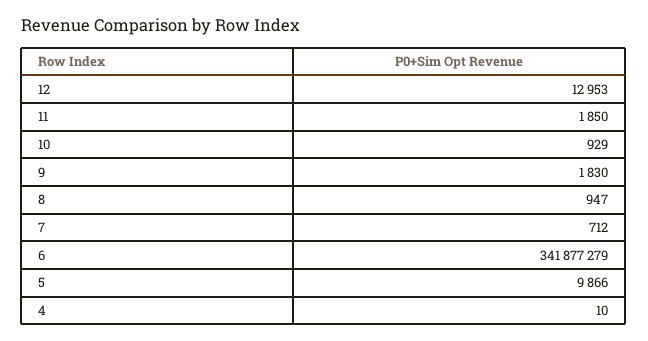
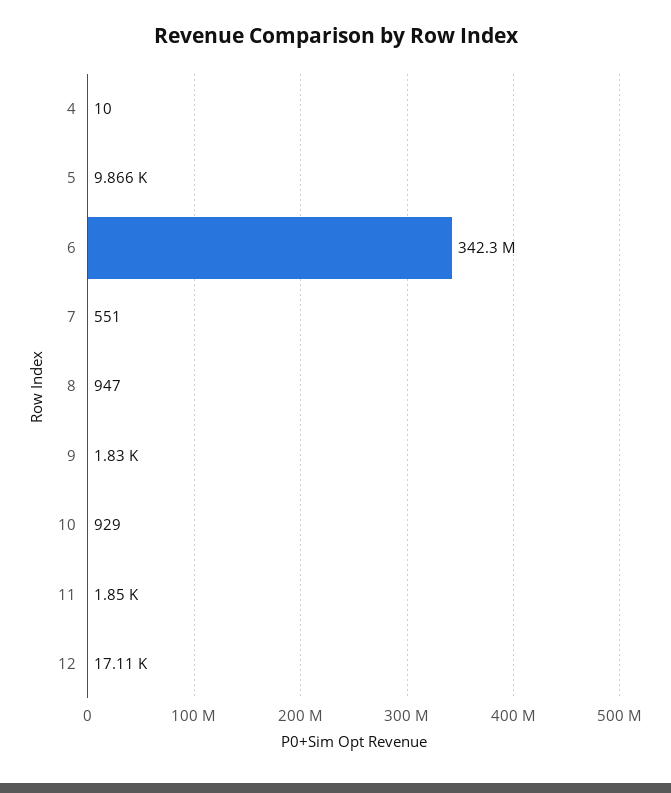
  {
-   "12": 12953,
+   "12": 17110,
    "11": 1850,
    "10": 929,
    "9": 1830,
    "8": 947,
-   "7": 712,
+   "7": 551,
-   "6": 341877279,
+   "6": 342300000,
    "5": 9866,
    "4": 10
  }

